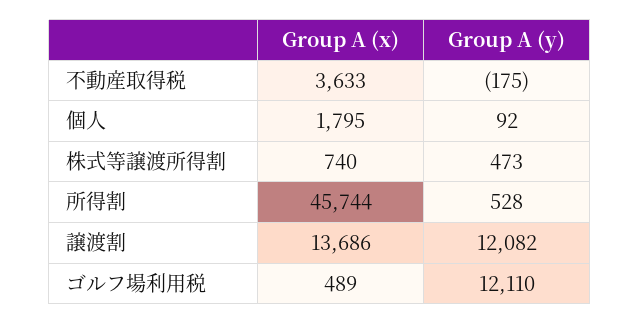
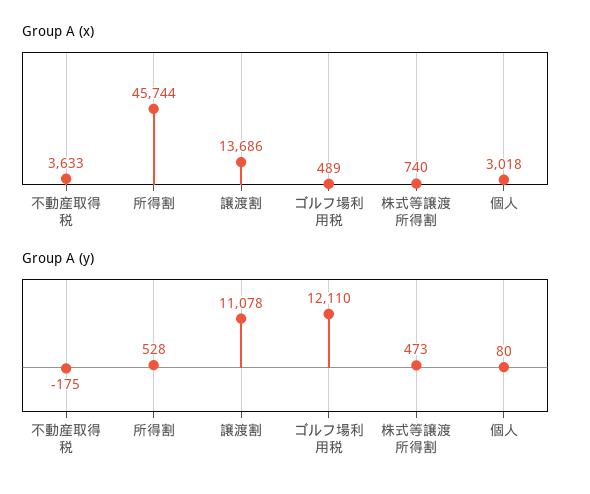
  {
    "Group A (x)": {
      "不動産取得税": 3633,
-     "個人": 1795,
+     "個人": 3018,
      "株式等譲渡所得割": 740,
      "所得割": 45744,
      "譲渡割": 13686,
      "ゴルフ場利用税": 489
    },
    "Group A (y)": {
      "不動産取得税": -175,
-     "個人": 92,
+     "個人": 80,
      "株式等譲渡所得割": 473,
      "所得割": 528,
-     "譲渡割": 12082,
+     "譲渡割": 11078,
      "ゴルフ場利用税": 12110
    }
  }

